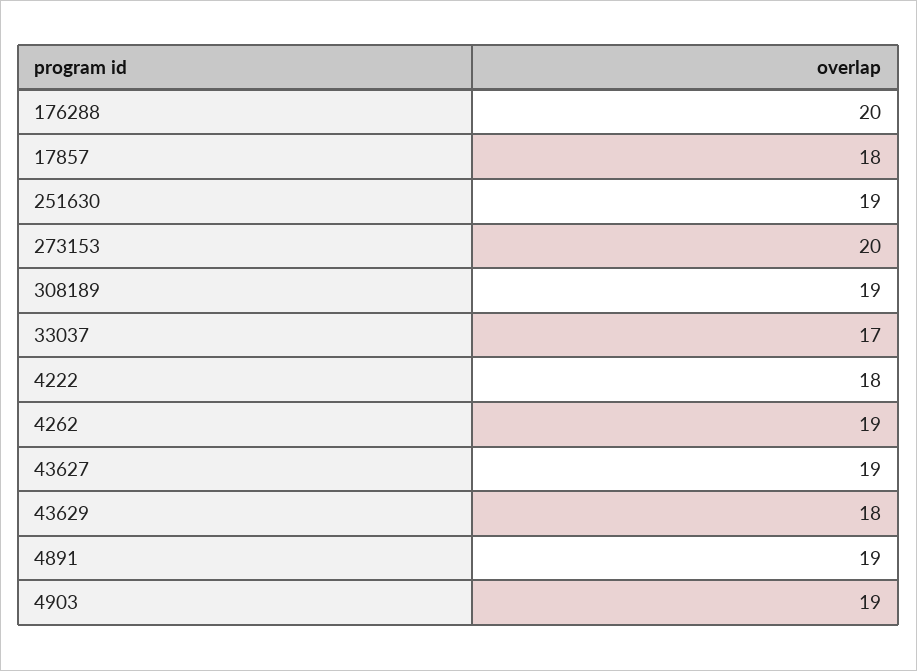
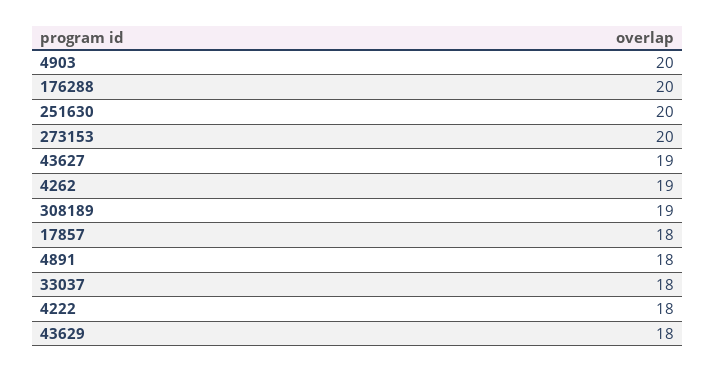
  {
    "176288": 20,
    "17857": 18,
-   "251630": 19,
+   "251630": 20,
    "273153": 20,
    "308189": 19,
-   "33037": 17,
+   "33037": 18,
    "4222": 18,
    "4262": 19,
    "43627": 19,
    "43629": 18,
-   "4891": 19,
+   "4891": 18,
-   "4903": 19
+   "4903": 20
  }

